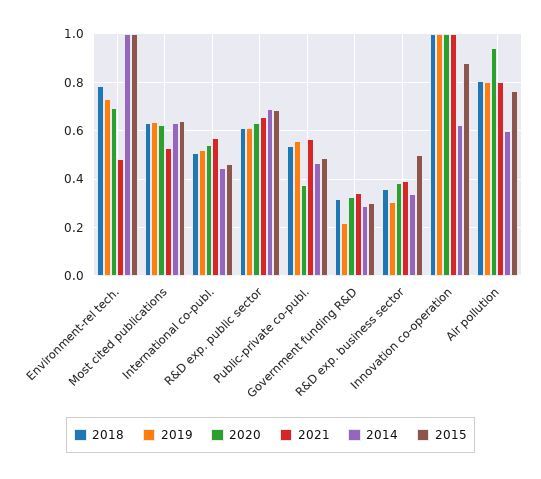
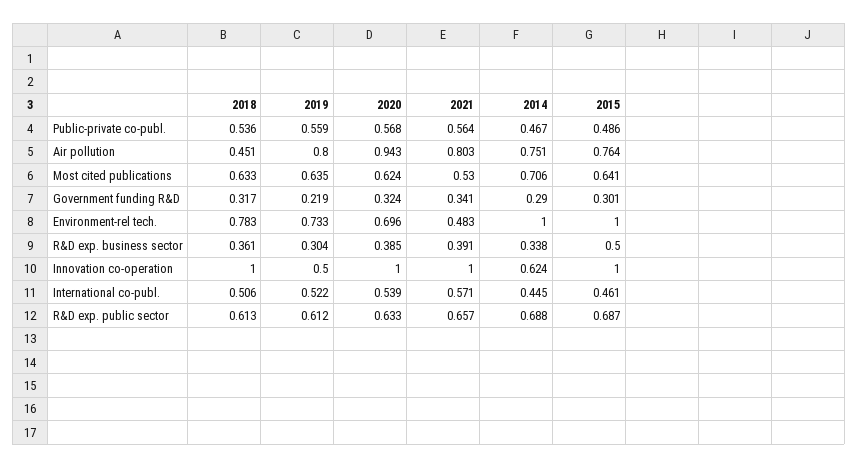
  {
    "2018": {
      "Environment-rel tech.": 0.783,
      "Most cited publications": 0.633,
      "International co-publ.": 0.506,
      "R&D exp. public sector": 0.613,
      "Public-private co-publ.": 0.536,
      "Government funding R&D": 0.317,
      "R&D exp. business sector": 0.361,
      "Innovation co-operation": 1,
-     "Air pollution": 0.8
+     "Air pollution": 0.451
    },
    "2019": {
      "Environment-rel tech.": 0.733,
      "Most cited publications": 0.635,
      "International co-publ.": 0.522,
      "R&D exp. public sector": 0.612,
      "Public-private co-publ.": 0.559,
      "Government funding R&D": 0.219,
      "R&D exp. business sector": 0.304,
-     "Innovation co-operation": 1,
+     "Innovation co-operation": 0.5,
      "Air pollution": 0.8
    },
    "2020": {
      "Environment-rel tech.": 0.696,
      "Most cited publications": 0.624,
      "International co-publ.": 0.539,
      "R&D exp. public sector": 0.633,
-     "Public-private co-publ.": 0.375,
+     "Public-private co-publ.": 0.568,
      "Government funding R&D": 0.324,
      "R&D exp. business sector": 0.385,
      "Innovation co-operation": 1,
      "Air pollution": 0.943
    },
    "2021": {
      "Environment-rel tech.": 0.483,
      "Most cited publications": 0.53,
      "International co-publ.": 0.571,
      "R&D exp. public sector": 0.657,
      "Public-private co-publ.": 0.564,
      "Government funding R&D": 0.341,
      "R&D exp. business sector": 0.391,
      "Innovation co-operation": 1,
      "Air pollution": 0.803
    },
    "2014": {
      "Environment-rel tech.": 1,
-     "Most cited publications": 0.625,
+     "Most cited publications": 0.706,
      "International co-publ.": 0.445,
      "R&D exp. public sector": 0.688,
      "Public-private co-publ.": 0.467,
      "Government funding R&D": 0.29,
      "R&D exp. business sector": 0.338,
      "Innovation co-operation": 0.624,
-     "Air pollution": 0.6
+     "Air pollution": 0.751
    },
    "2015": {
      "Environment-rel tech.": 1,
      "Most cited publications": 0.641,
      "International co-publ.": 0.461,
      "R&D exp. public sector": 0.687,
      "Public-private co-publ.": 0.486,
      "Government funding R&D": 0.301,
      "R&D exp. business sector": 0.5,
-     "Innovation co-operation": 0.875,
+     "Innovation co-operation": 1,
      "Air pollution": 0.764
    }
  }

